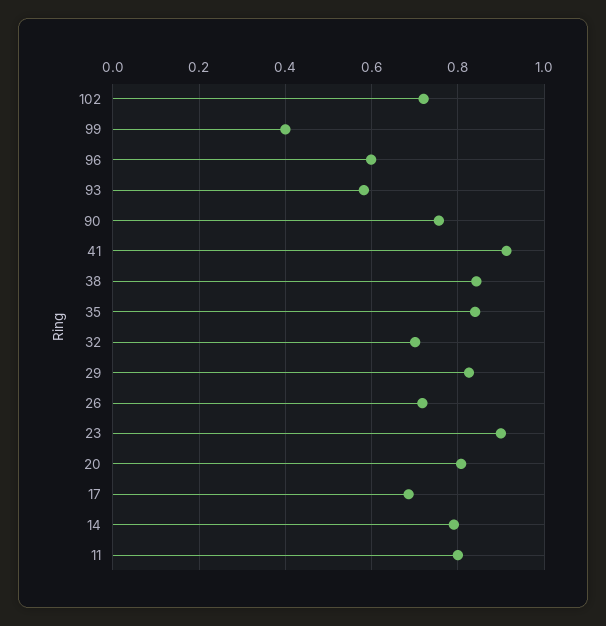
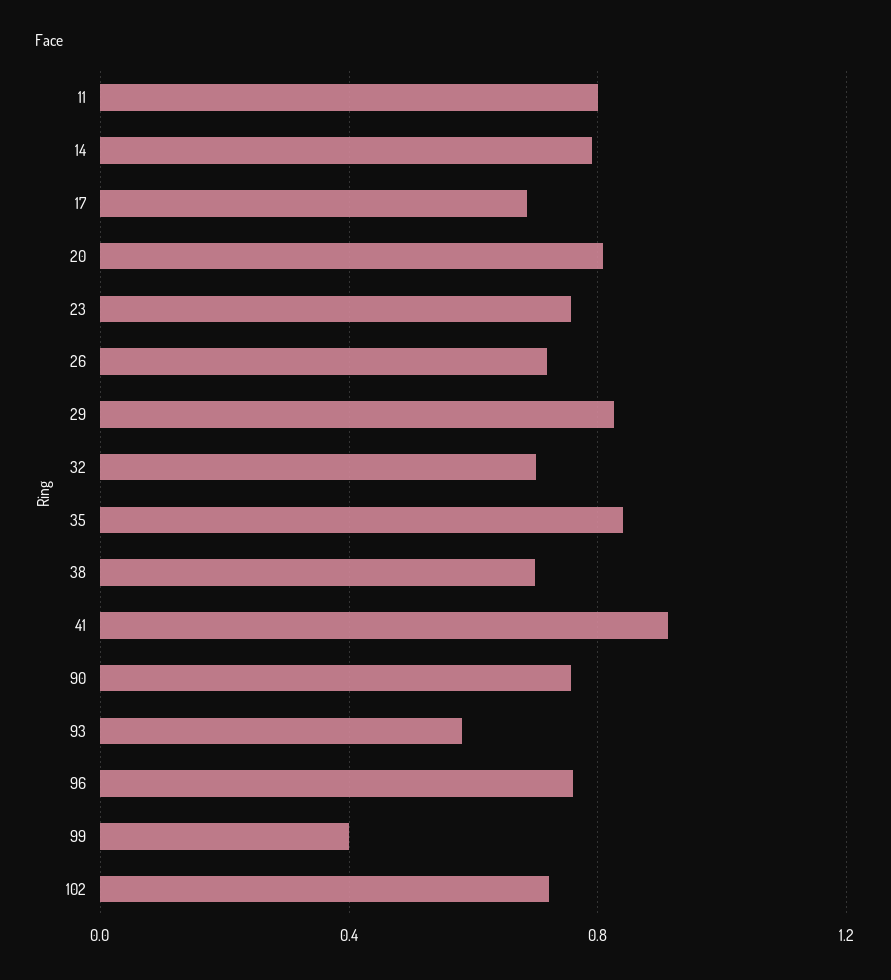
  {
    "102": 0.72,
    "99": 0.4,
-   "96": 0.6,
+   "96": 0.75,
    "93": 0.58,
    "90": 0.76,
    "41": 0.92,
-   "38": 0.84,
+   "38": 0.7,
    "35": 0.84,
    "32": 0.7,
    "29": 0.82,
    "26": 0.72,
-   "23": 0.9,
+   "23": 0.75,
    "20": 0.8,
    "17": 0.68,
    "14": 0.8,
    "11": 0.8
  }

